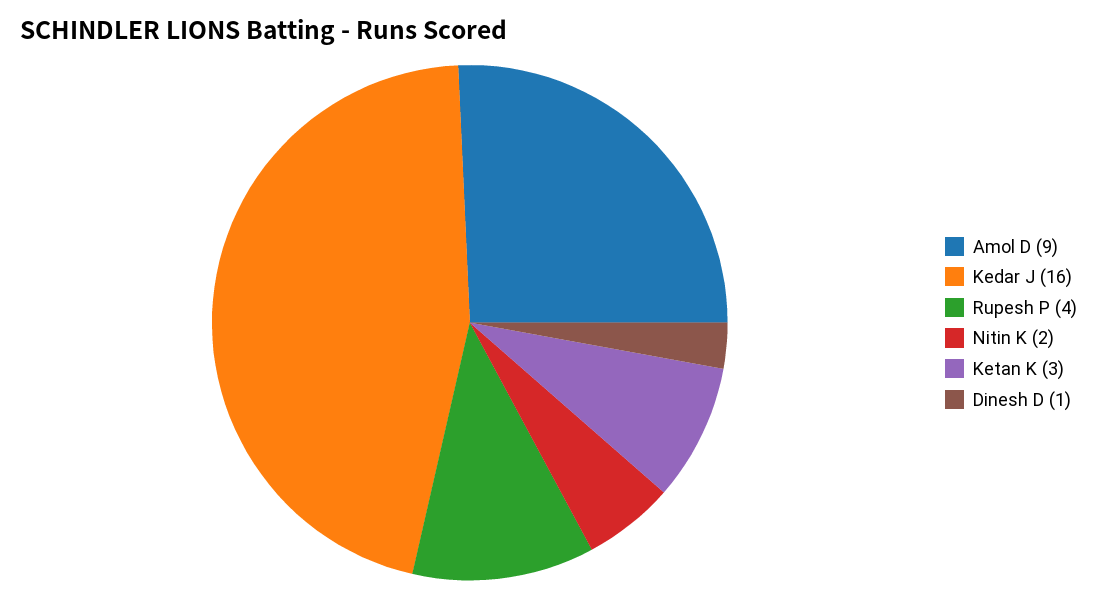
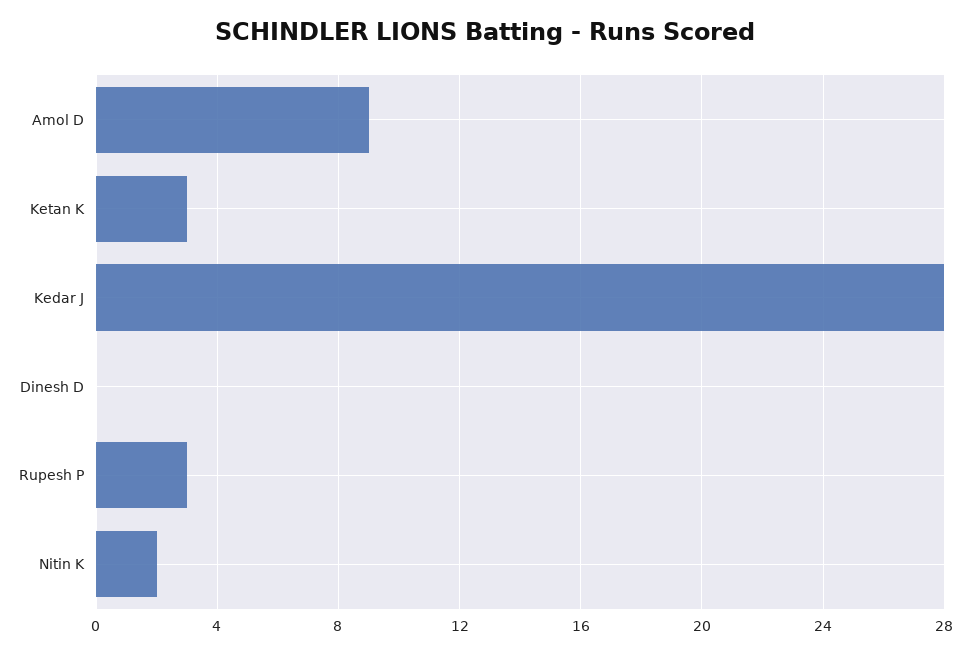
  {
    "Amol D": 9,
-   "Kedar J": 16,
+   "Kedar J": 28,
-   "Rupesh P": 4,
+   "Rupesh P": 3,
    "Nitin K": 2,
    "Ketan K": 3,
-   "Dinesh D": 1
+   "Dinesh D": 0
  }

